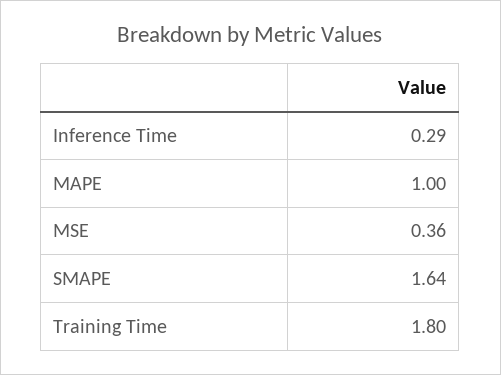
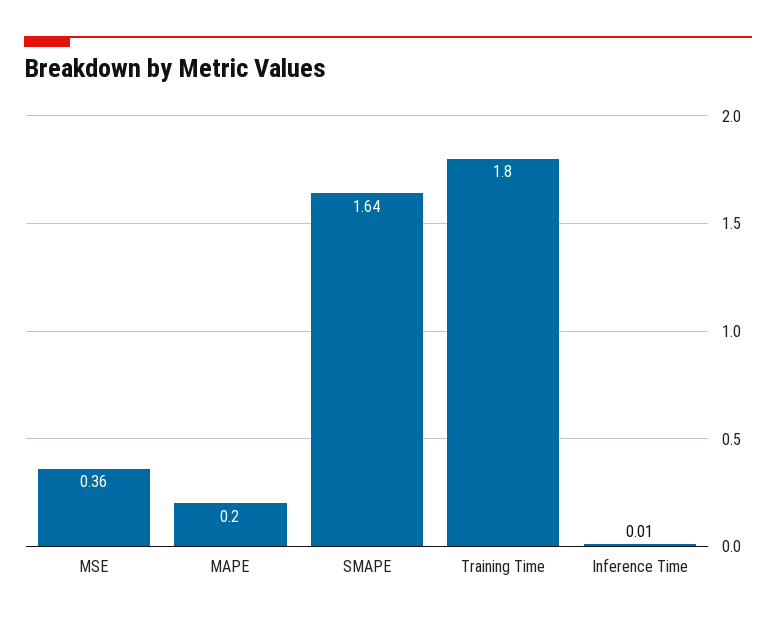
  {
-   "Inference Time": 0.29,
+   "Inference Time": 0.01,
-   "MAPE": 1,
+   "MAPE": 0.2,
    "MSE": 0.36,
    "SMAPE": 1.64,
    "Training Time": 1.8
  }

